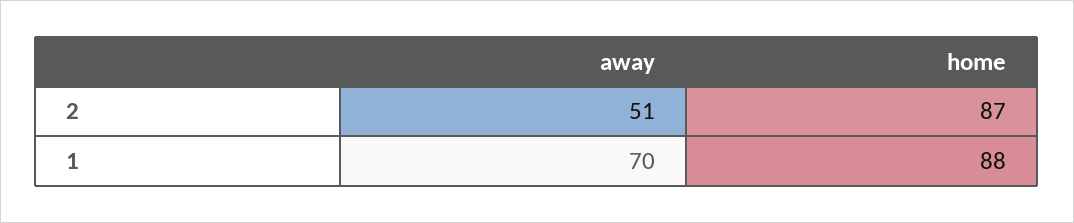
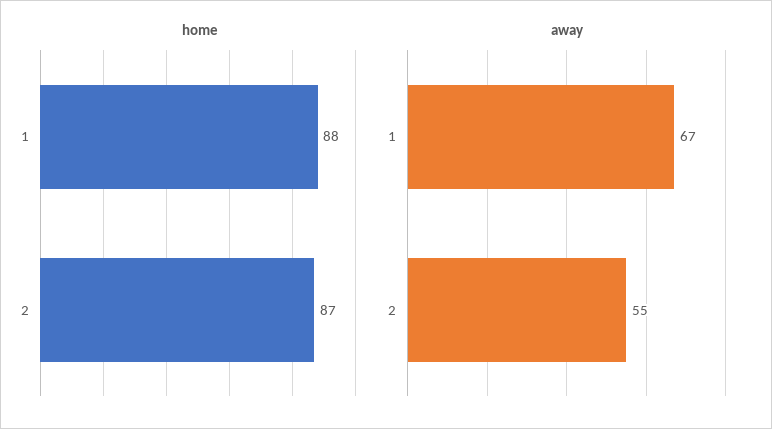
  {
    "away": {
-     "2": 51,
+     "2": 55,
-     "1": 70
+     "1": 67
    },
    "home": {
      "2": 87,
      "1": 88
    }
  }

